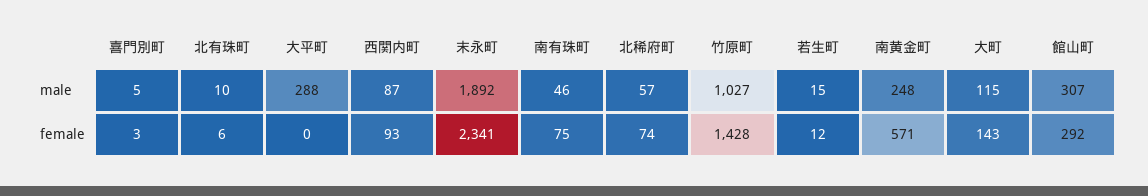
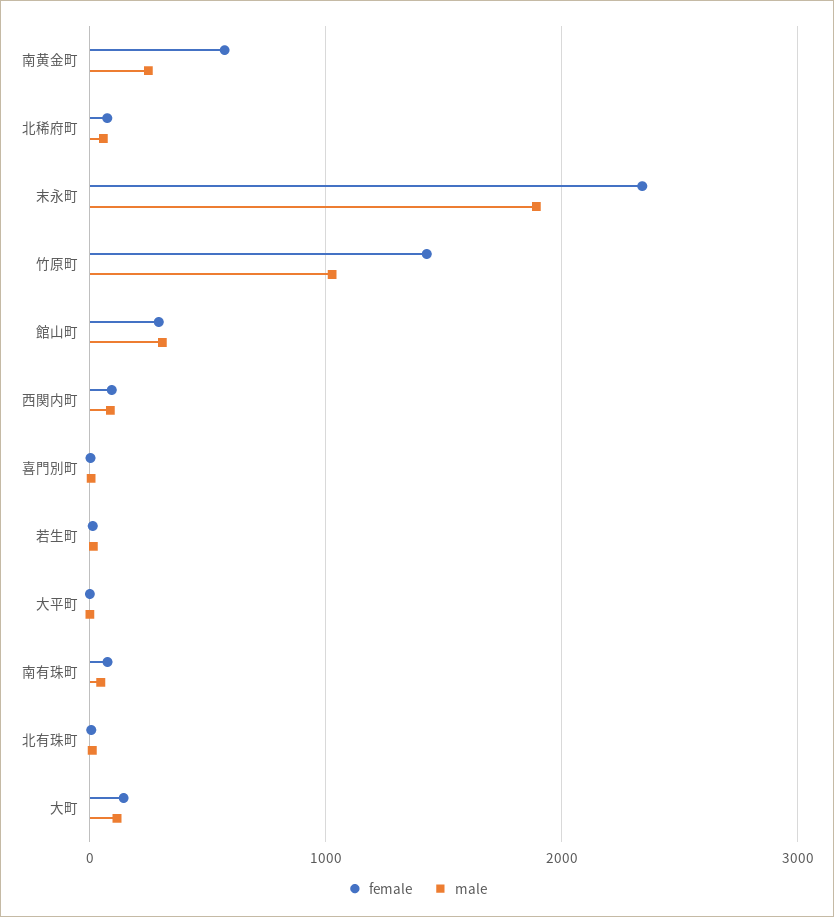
  {
    "male": {
      "喜門別町": 5,
      "北有珠町": 10,
-     "大平町": 288,
+     "大平町": 0,
      "西関内町": 87,
      "末永町": 1892,
      "南有珠町": 46,
      "北稀府町": 57,
      "竹原町": 1027,
      "若生町": 15,
      "南黄金町": 248,
      "大町": 115,
      "館山町": 307
    },
    "female": {
      "喜門別町": 3,
      "北有珠町": 6,
      "大平町": 0,
      "西関内町": 93,
      "末永町": 2341,
      "南有珠町": 75,
      "北稀府町": 74,
      "竹原町": 1428,
      "若生町": 12,
      "南黄金町": 571,
      "大町": 143,
      "館山町": 292
    }
  }

